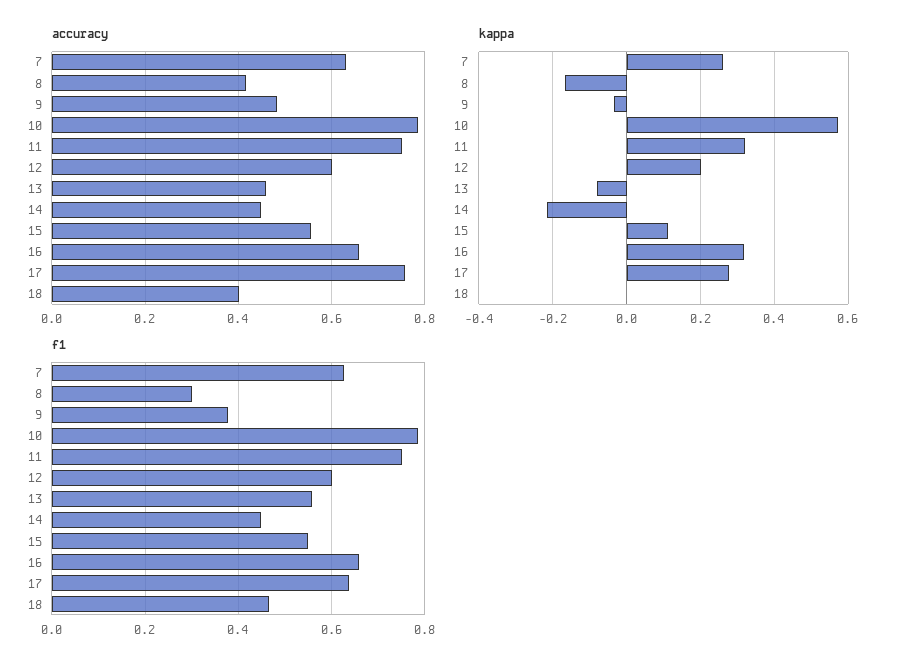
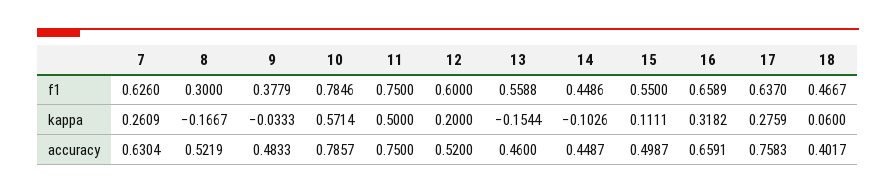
  {
    "accuracy": {
      "7": 0.6304,
-     "8": 0.42,
+     "8": 0.5219,
      "9": 0.4833,
      "10": 0.7857,
      "11": 0.75,
-     "12": 0.6,
+     "12": 0.52,
      "13": 0.46,
      "14": 0.4487,
-     "15": 0.56,
+     "15": 0.4987,
      "16": 0.6591,
      "17": 0.7583,
      "18": 0.4017
    },
    "kappa": {
      "7": 0.2609,
      "8": -0.1667,
      "9": -0.0333,
      "10": 0.5714,
-     "11": 0.32,
+     "11": 0.5,
      "12": 0.2,
-     "13": -0.08,
+     "13": -0.1544,
-     "14": -0.22,
+     "14": -0.1026,
      "15": 0.1111,
      "16": 0.3182,
      "17": 0.2759,
-     "18": 0
+     "18": 0.06
    },
    "f1": {
      "7": 0.626,
      "8": 0.3,
      "9": 0.3779,
      "10": 0.7846,
      "11": 0.75,
      "12": 0.6,
      "13": 0.5588,
      "14": 0.4486,
      "15": 0.55,
      "16": 0.6589,
      "17": 0.637,
      "18": 0.4667
    }
  }

